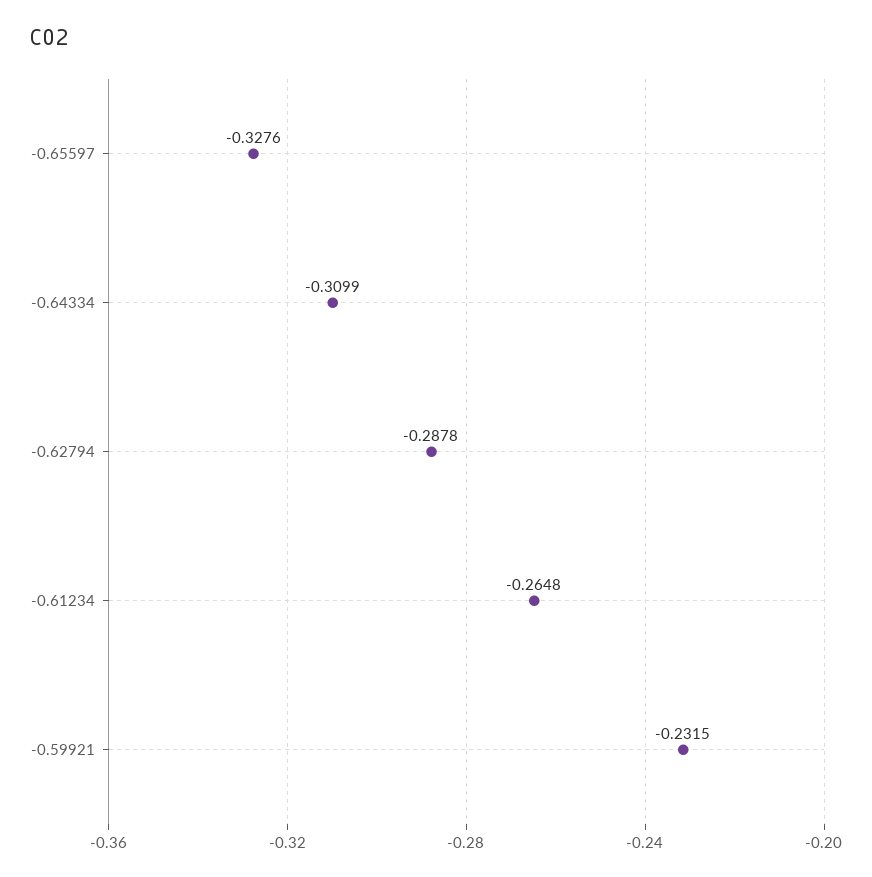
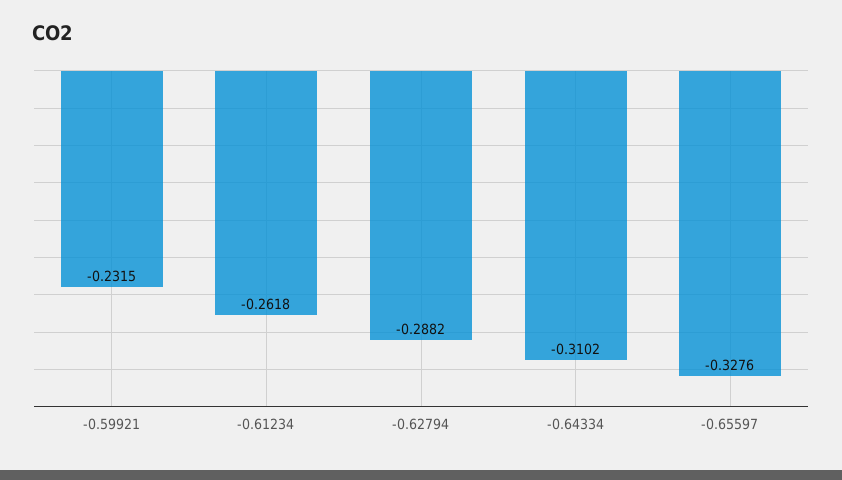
  {
    "-0.65597": -0.3276,
-   "-0.64334": -0.3099,
+   "-0.64334": -0.3102,
-   "-0.62794": -0.2878,
+   "-0.62794": -0.2882,
-   "-0.61234": -0.2648,
+   "-0.61234": -0.2618,
    "-0.59921": -0.2315
  }

